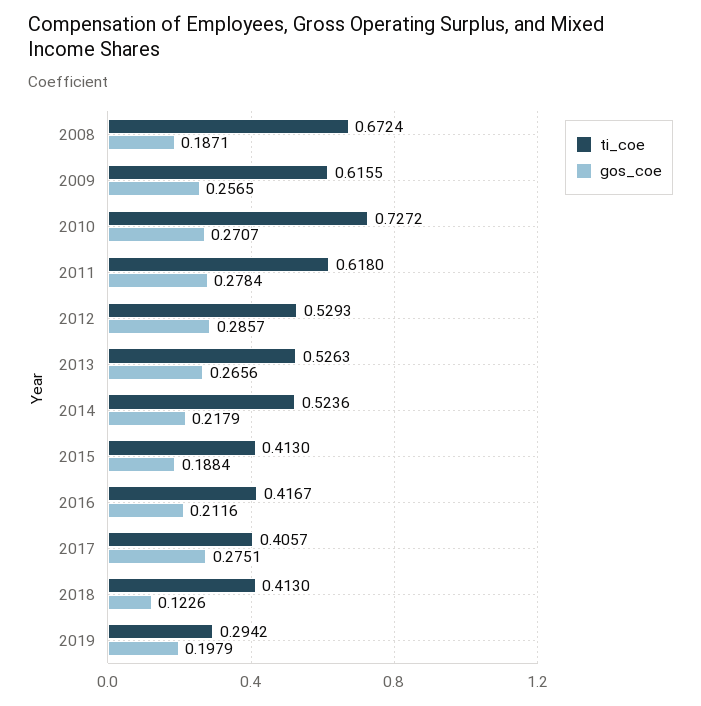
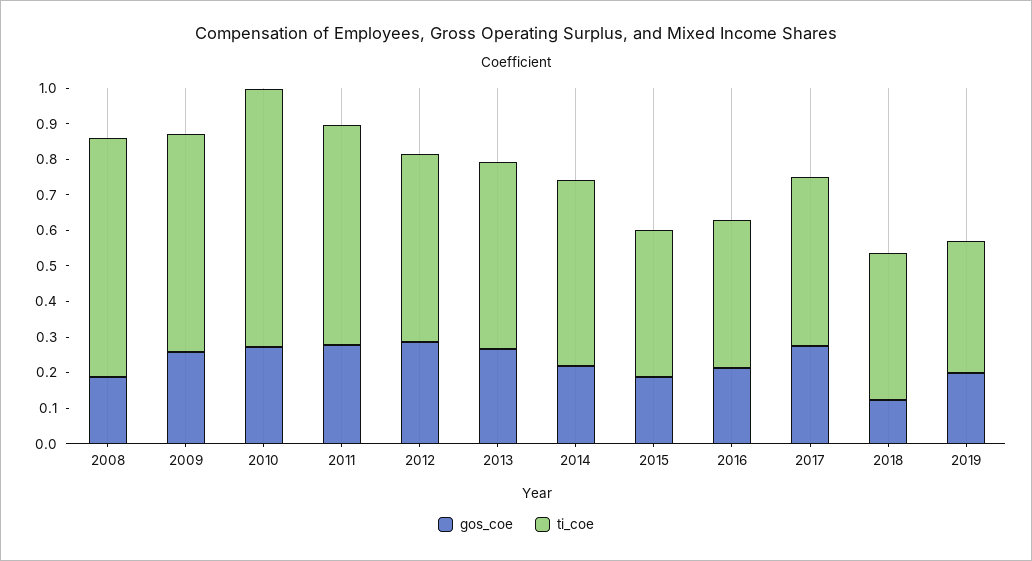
  {
    "ti_coe": {
      "2008": 0.6724,
      "2009": 0.6155,
      "2010": 0.7272,
      "2011": 0.618,
      "2012": 0.5293,
      "2013": 0.5263,
      "2014": 0.5236,
      "2015": 0.413,
      "2016": 0.4167,
-     "2017": 0.4057,
+     "2017": 0.475,
      "2018": 0.413,
-     "2019": 0.2942
+     "2019": 0.375
    },
    "gos_coe": {
      "2008": 0.1871,
      "2009": 0.2565,
      "2010": 0.2707,
      "2011": 0.2784,
      "2012": 0.2857,
      "2013": 0.2656,
      "2014": 0.2179,
      "2015": 0.1884,
      "2016": 0.2116,
      "2017": 0.2751,
      "2018": 0.1226,
      "2019": 0.1979
    }
  }

